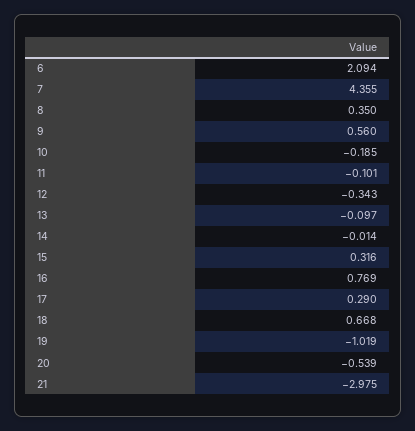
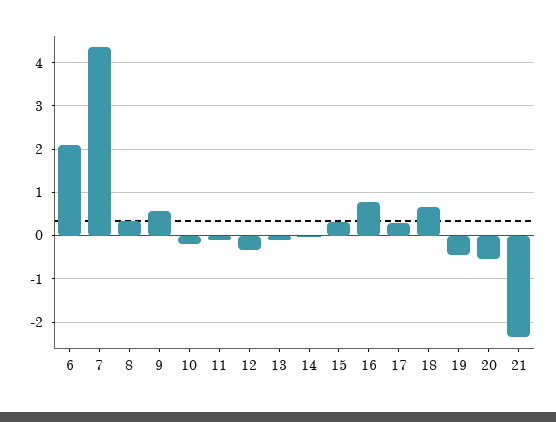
  {
    "6": 2.094,
    "7": 4.355,
    "8": 0.35,
    "9": 0.56,
    "10": -0.185,
    "11": -0.101,
    "12": -0.343,
    "13": -0.097,
    "14": -0.014,
    "15": 0.316,
    "16": 0.769,
    "17": 0.29,
    "18": 0.668,
-   "19": -1.019,
+   "19": -0.4,
    "20": -0.539,
-   "21": -2.975
+   "21": -2.4
  }

